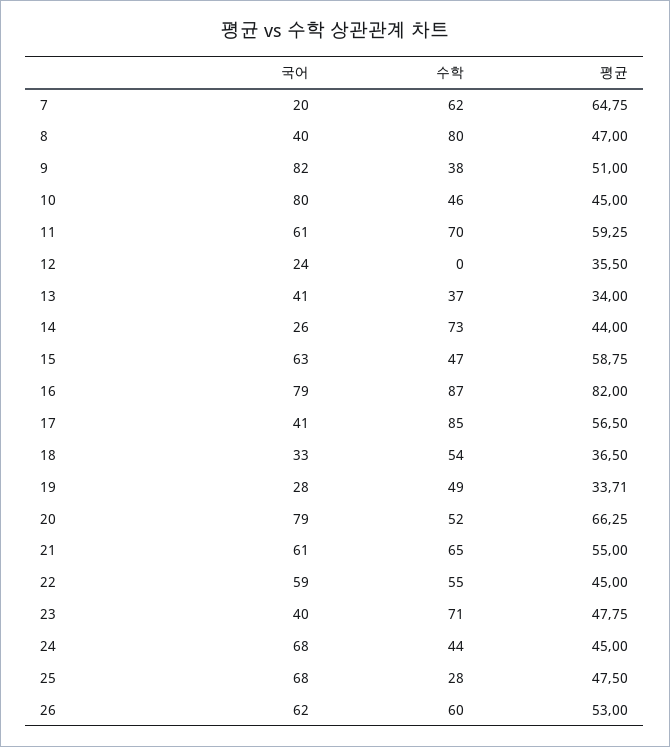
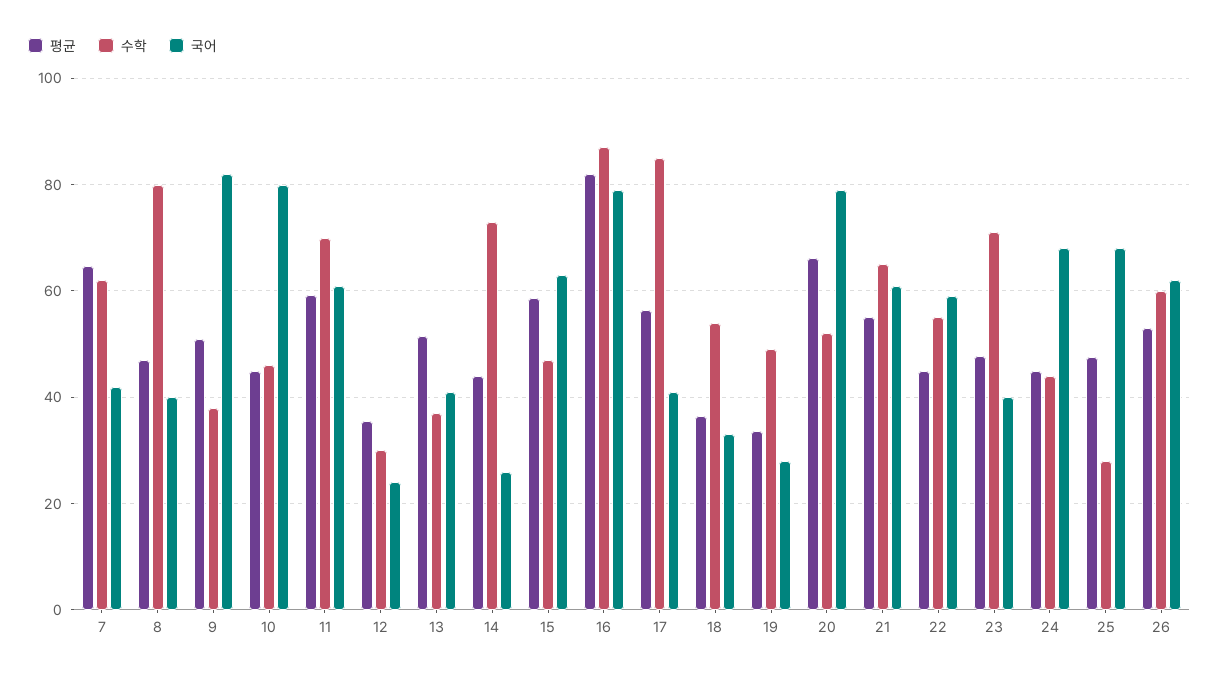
  {
    "국어": {
-     "7": 20,
+     "7": 42,
      "8": 40,
      "9": 82,
      "10": 80,
      "11": 61,
      "12": 24,
      "13": 41,
      "14": 26,
      "15": 63,
      "16": 79,
      "17": 41,
      "18": 33,
      "19": 28,
      "20": 79,
      "21": 61,
      "22": 59,
      "23": 40,
      "24": 68,
      "25": 68,
      "26": 62
    },
    "수학": {
      "7": 62,
      "8": 80,
      "9": 38,
      "10": 46,
      "11": 70,
-     "12": 0,
+     "12": 30,
      "13": 37,
      "14": 73,
      "15": 47,
      "16": 87,
      "17": 85,
      "18": 54,
      "19": 49,
      "20": 52,
      "21": 65,
      "22": 55,
      "23": 71,
      "24": 44,
      "25": 28,
      "26": 60
    },
    "평균": {
      "7": 64.75,
      "8": 47,
      "9": 51,
      "10": 45,
      "11": 59.25,
      "12": 35.5,
-     "13": 34,
+     "13": 52,
      "14": 44,
      "15": 58.75,
      "16": 82,
      "17": 56.5,
      "18": 36.5,
      "19": 33.71,
      "20": 66.25,
      "21": 55,
      "22": 45,
      "23": 47.75,
      "24": 45,
      "25": 47.5,
      "26": 53
    }
  }

